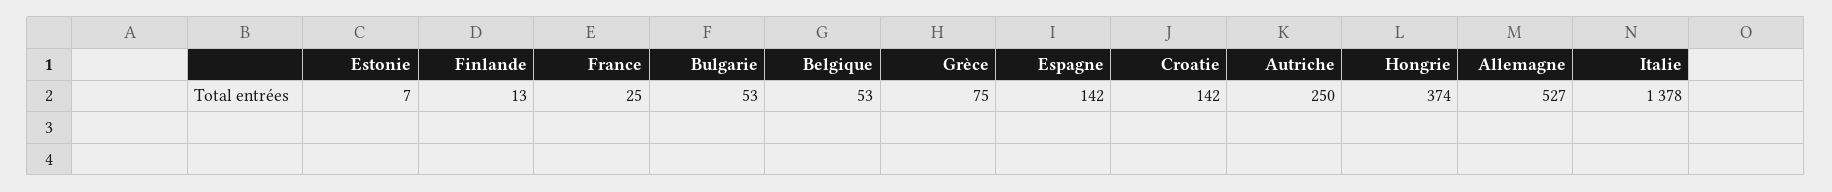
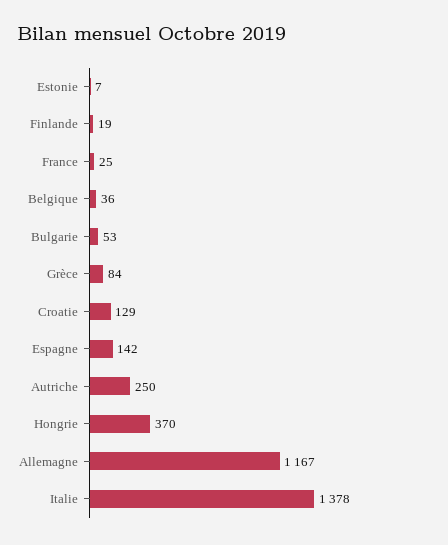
  {
    "Estonie": 7,
-   "Finlande": 13,
+   "Finlande": 19,
    "France": 25,
    "Bulgarie": 53,
-   "Belgique": 53,
+   "Belgique": 36,
-   "Grèce": 75,
+   "Grèce": 84,
    "Espagne": 142,
-   "Croatie": 142,
+   "Croatie": 129,
    "Autriche": 250,
-   "Hongrie": 374,
+   "Hongrie": 370,
-   "Allemagne": 527,
+   "Allemagne": 1167,
    "Italie": 1378
  }

